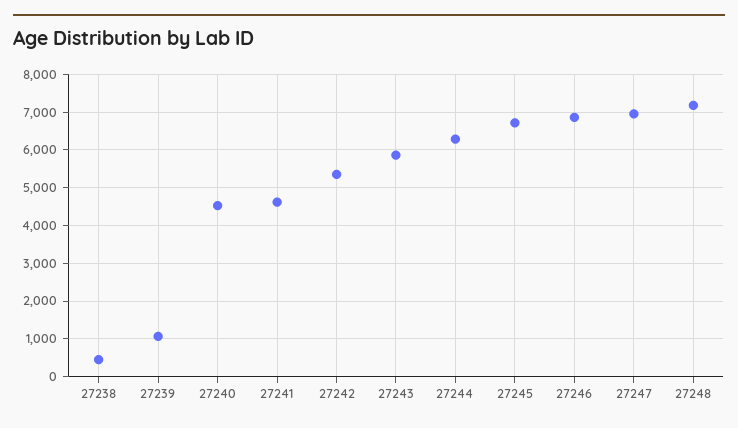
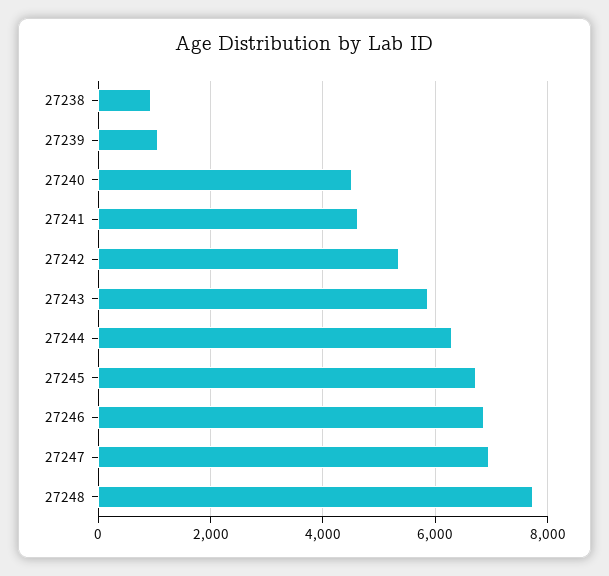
  {
-   "27238": 400,
+   "27238": 1000,
    "27239": 1000,
    "27240": 4600,
    "27241": 4600,
    "27242": 5400,
    "27243": 5800,
    "27244": 6200,
    "27245": 6800,
    "27246": 6800,
    "27247": 7000,
-   "27248": 7200
+   "27248": 7800
  }

